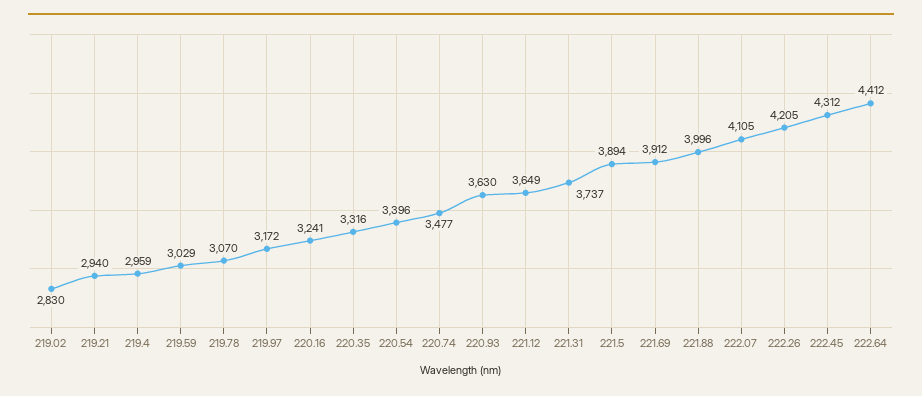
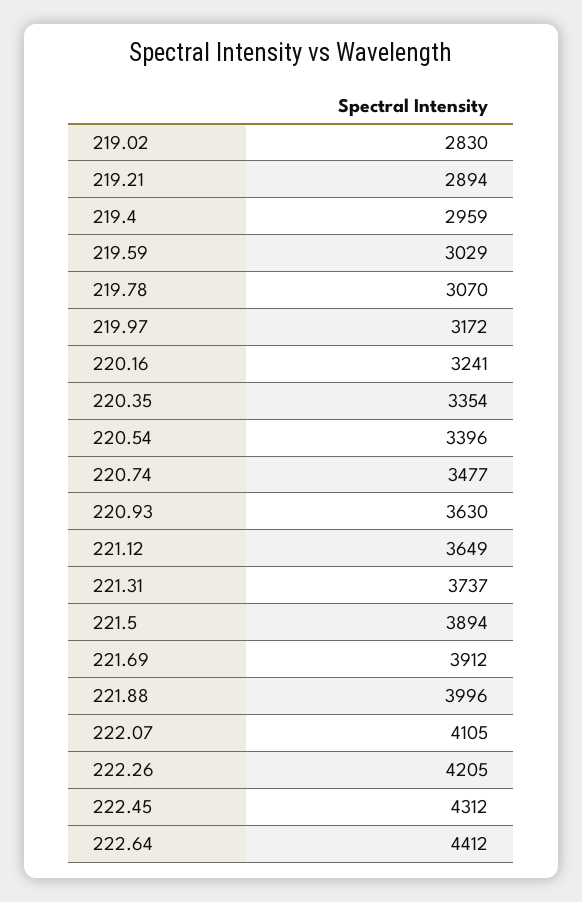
  {
    "219.02": 2830,
-   "219.21": 2940,
+   "219.21": 2894,
    "219.4": 2959,
    "219.59": 3029,
    "219.78": 3070,
    "219.97": 3172,
    "220.16": 3241,
-   "220.35": 3316,
+   "220.35": 3354,
    "220.54": 3396,
    "220.74": 3477,
    "220.93": 3630,
    "221.12": 3649,
    "221.31": 3737,
    "221.5": 3894,
    "221.69": 3912,
    "221.88": 3996,
    "222.07": 4105,
    "222.26": 4205,
    "222.45": 4312,
    "222.64": 4412
  }

